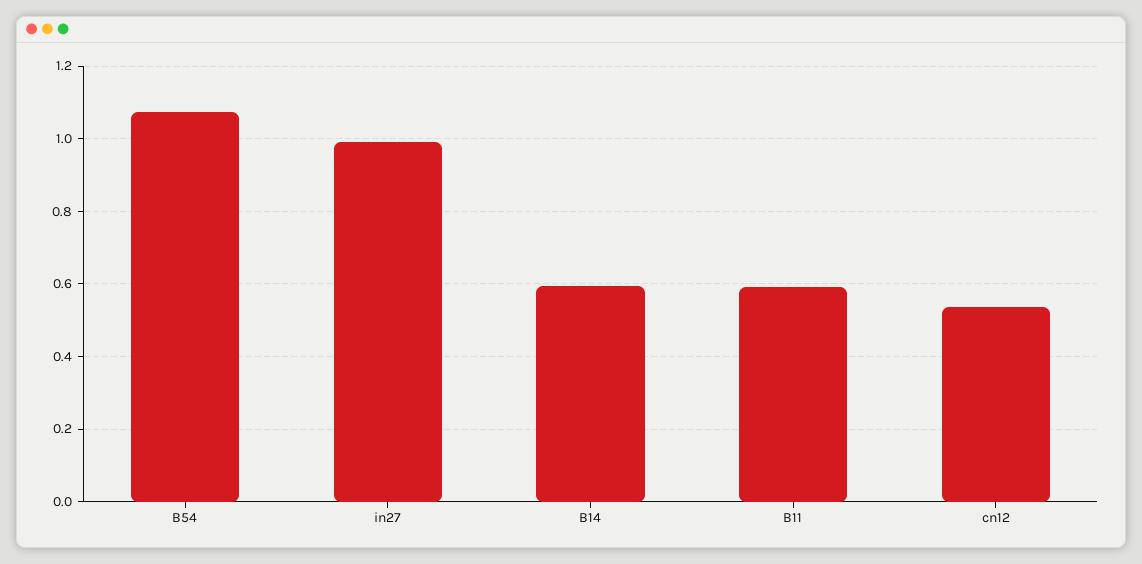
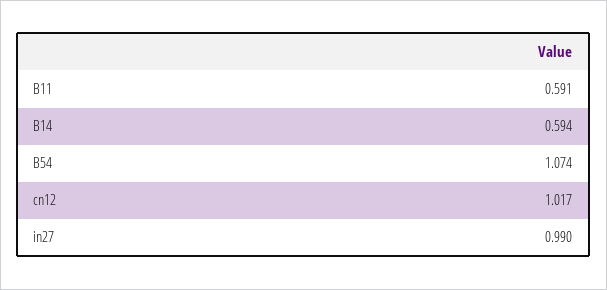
  {
    "B54": 1.074,
    "in27": 0.99,
    "B14": 0.594,
    "B11": 0.591,
-   "cn12": 0.54
+   "cn12": 1.017
  }

